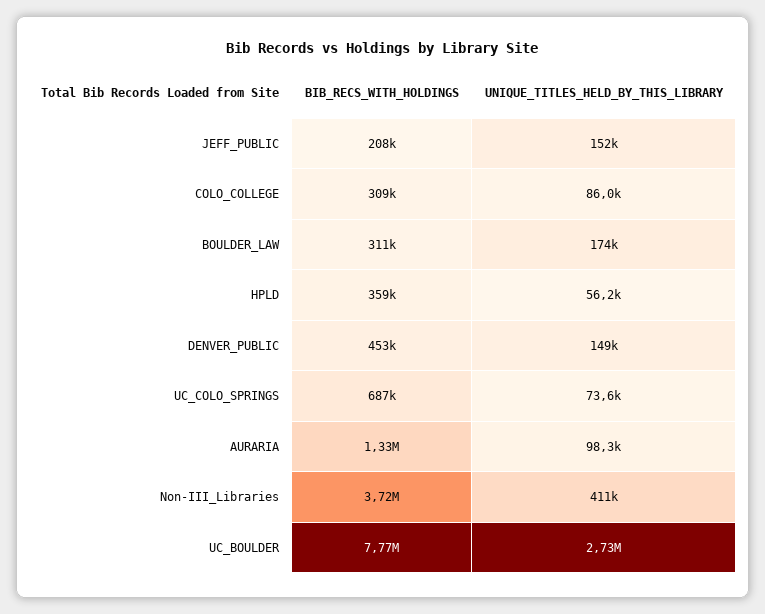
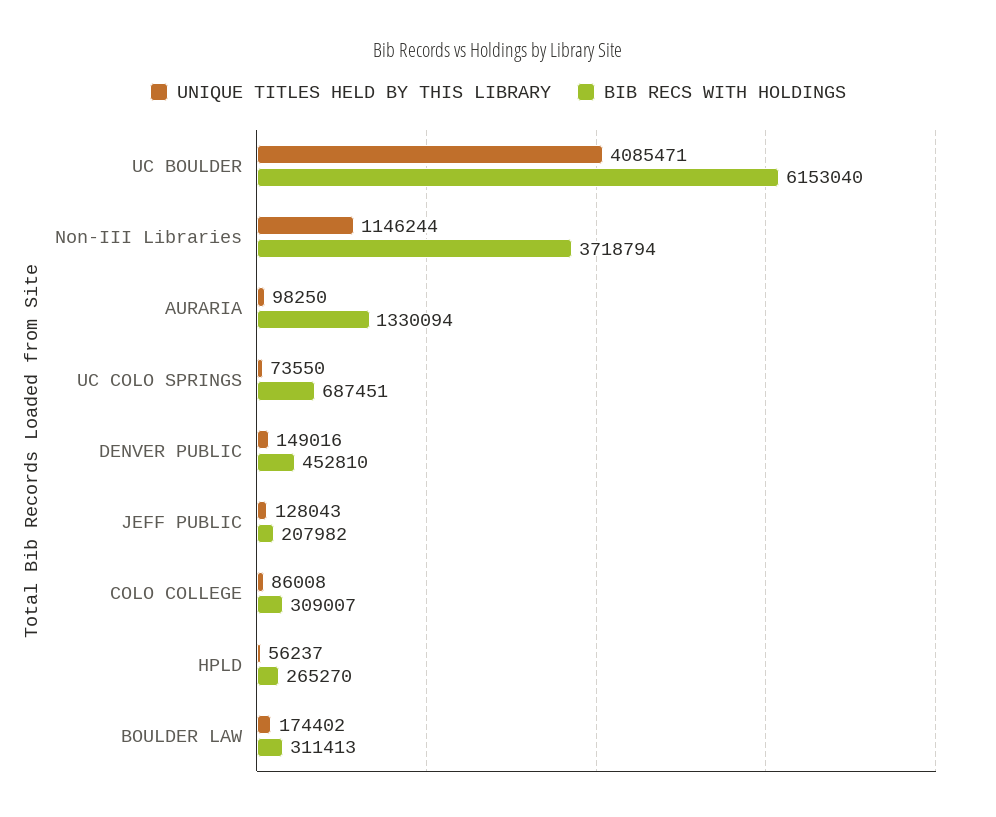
  {
    "BIB_RECS_WITH_HOLDINGS": {
      "JEFF_PUBLIC": 207982,
      "COLO_COLLEGE": 309007,
      "BOULDER_LAW": 311413,
-     "HPLD": 359000,
+     "HPLD": 265270,
      "DENVER_PUBLIC": 452810,
      "UC_COLO_SPRINGS": 687451,
      "AURARIA": 1330094,
      "Non-III_Libraries": 3718794,
-     "UC_BOULDER": 7770000
+     "UC_BOULDER": 6153040
    },
    "UNIQUE_TITLES_HELD_BY_THIS_LIBRARY": {
-     "JEFF_PUBLIC": 152000,
+     "JEFF_PUBLIC": 128043,
      "COLO_COLLEGE": 86008,
      "BOULDER_LAW": 174402,
      "HPLD": 56237,
      "DENVER_PUBLIC": 149016,
      "UC_COLO_SPRINGS": 73550,
      "AURARIA": 98250,
-     "Non-III_Libraries": 411000,
+     "Non-III_Libraries": 1146244,
-     "UC_BOULDER": 2730000
+     "UC_BOULDER": 4085471
    }
  }

